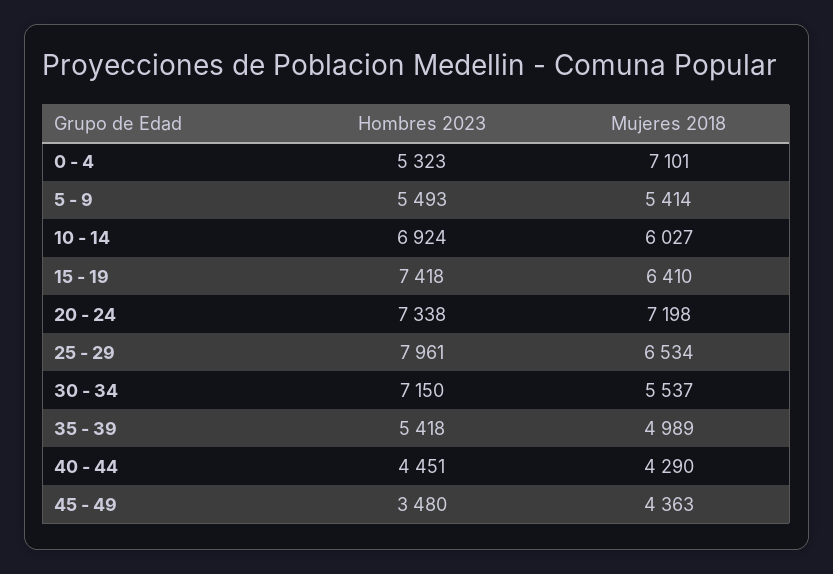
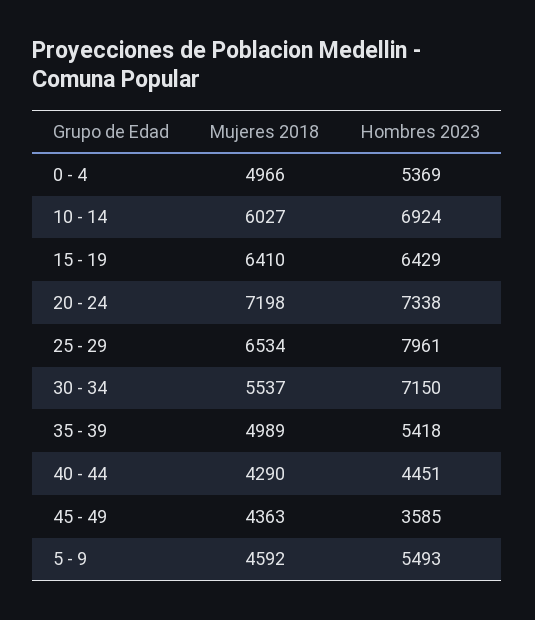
  {
    "Hombres 2023": {
-     "0 - 4": 5323,
+     "0 - 4": 5369,
      "5 - 9": 5493,
      "10 - 14": 6924,
-     "15 - 19": 7418,
+     "15 - 19": 6429,
      "20 - 24": 7338,
      "25 - 29": 7961,
      "30 - 34": 7150,
      "35 - 39": 5418,
      "40 - 44": 4451,
-     "45 - 49": 3480
+     "45 - 49": 3585
    },
    "Mujeres 2018": {
-     "0 - 4": 7101,
+     "0 - 4": 4966,
-     "5 - 9": 5414,
+     "5 - 9": 4592,
      "10 - 14": 6027,
      "15 - 19": 6410,
      "20 - 24": 7198,
      "25 - 29": 6534,
      "30 - 34": 5537,
      "35 - 39": 4989,
      "40 - 44": 4290,
      "45 - 49": 4363
    }
  }

